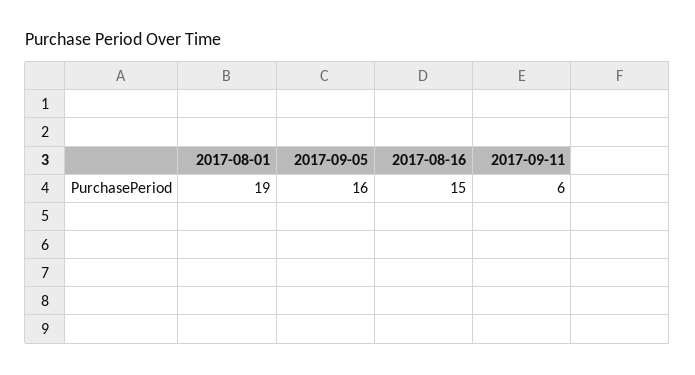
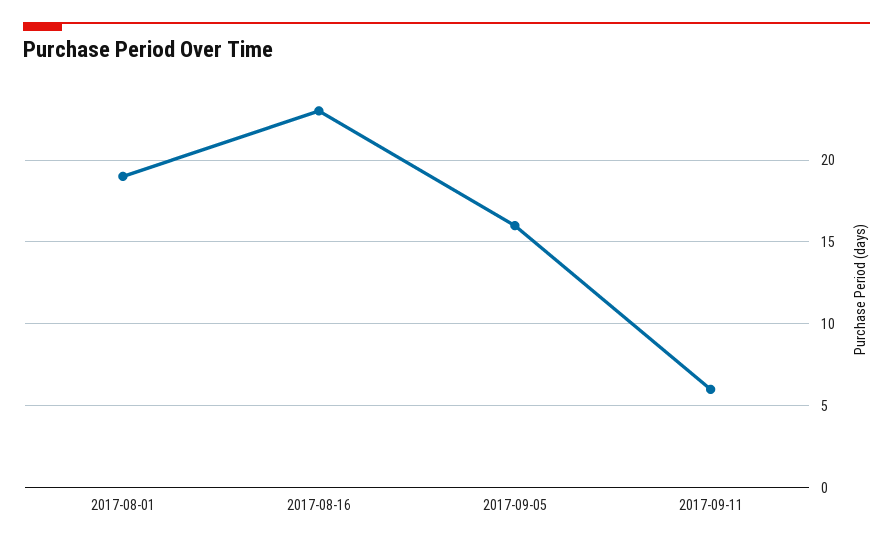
  {
    "2017-08-01": 19,
    "2017-09-05": 16,
-   "2017-08-16": 15,
+   "2017-08-16": 23,
    "2017-09-11": 6
  }

